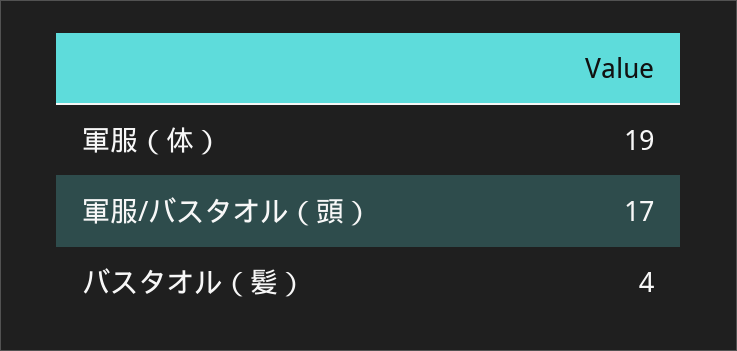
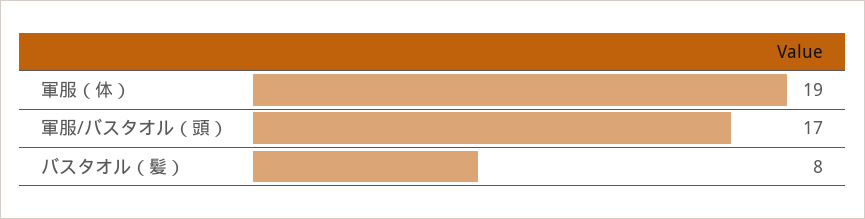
  {
    "軍服（体）": 19,
    "軍服/バスタオル（頭）": 17,
-   "バスタオル（髪）": 4
+   "バスタオル（髪）": 8
  }

